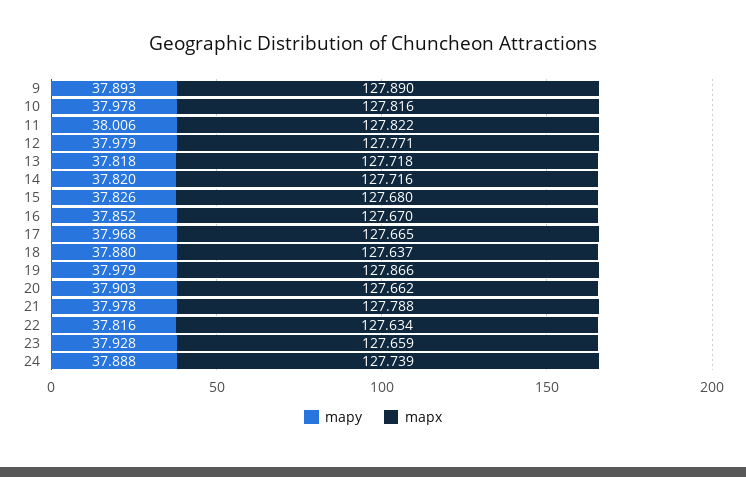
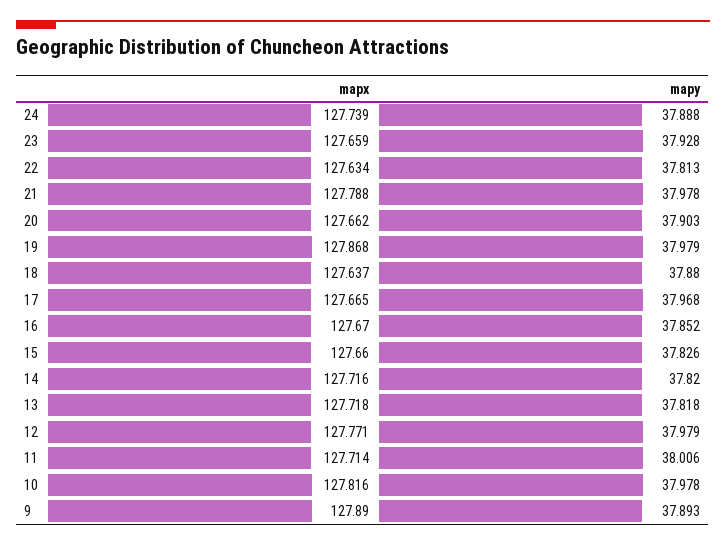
  {
    "mapy": {
      "9": 37.893,
      "10": 37.978,
      "11": 38.006,
      "12": 37.979,
      "13": 37.818,
      "14": 37.82,
      "15": 37.826,
      "16": 37.852,
      "17": 37.968,
      "18": 37.88,
      "19": 37.979,
      "20": 37.903,
      "21": 37.978,
-     "22": 37.816,
+     "22": 37.813,
      "23": 37.928,
      "24": 37.888
    },
    "mapx": {
      "9": 127.89,
      "10": 127.816,
-     "11": 127.822,
+     "11": 127.714,
      "12": 127.771,
      "13": 127.718,
      "14": 127.716,
-     "15": 127.68,
+     "15": 127.66,
      "16": 127.67,
      "17": 127.665,
      "18": 127.637,
-     "19": 127.866,
+     "19": 127.868,
      "20": 127.662,
      "21": 127.788,
      "22": 127.634,
      "23": 127.659,
      "24": 127.739
    }
  }

